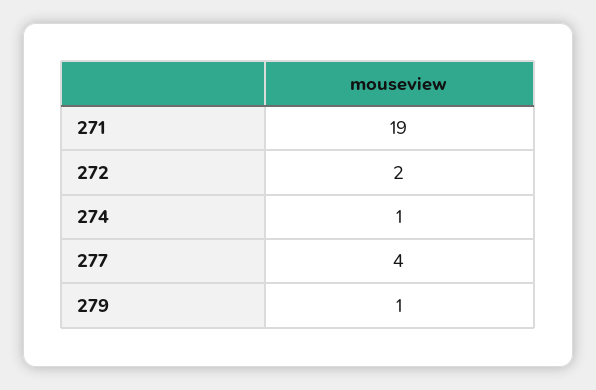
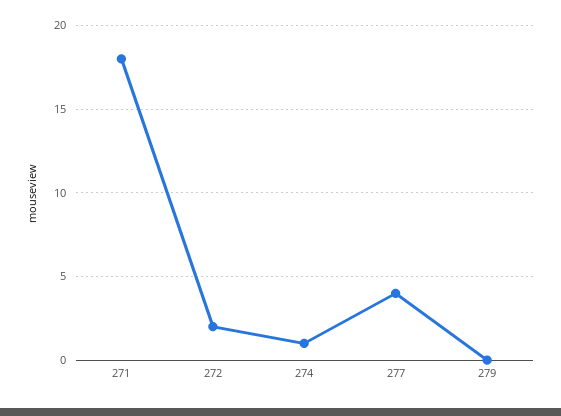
  {
-   "271": 19,
+   "271": 18,
    "272": 2,
    "274": 1,
    "277": 4,
-   "279": 1
+   "279": 0
  }

